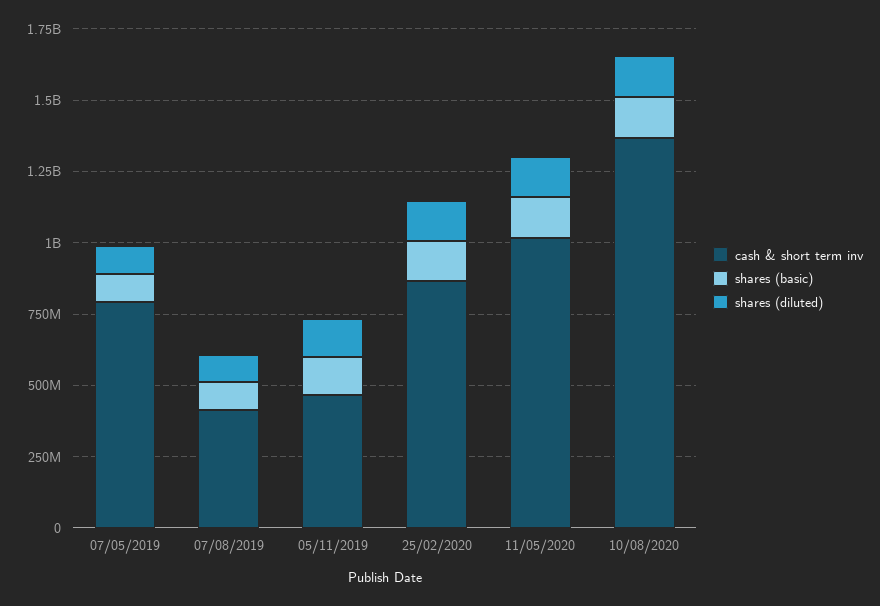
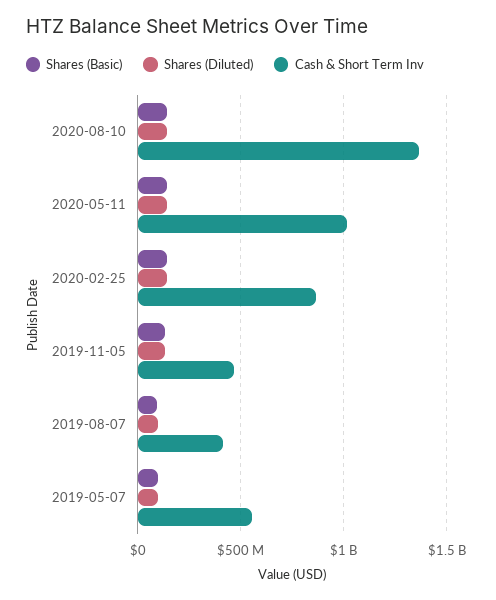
  {
    "cash & short term inv": {
-     "07/05/2019": 800000000,
+     "07/05/2019": 550000000,
      "07/08/2019": 400000000,
      "05/11/2019": 450000000,
      "25/02/2020": 850000000,
      "11/05/2020": 1000000000,
      "10/08/2020": 1350000000
    },
    "shares (basic)": {
      "07/05/2019": 100000000,
      "07/08/2019": 100000000,
      "05/11/2019": 150000000,
      "25/02/2020": 150000000,
      "11/05/2020": 150000000,
      "10/08/2020": 150000000
    },
    "shares (diluted)": {
      "07/05/2019": 100000000,
      "07/08/2019": 100000000,
      "05/11/2019": 150000000,
      "25/02/2020": 150000000,
      "11/05/2020": 150000000,
      "10/08/2020": 150000000
    }
  }

